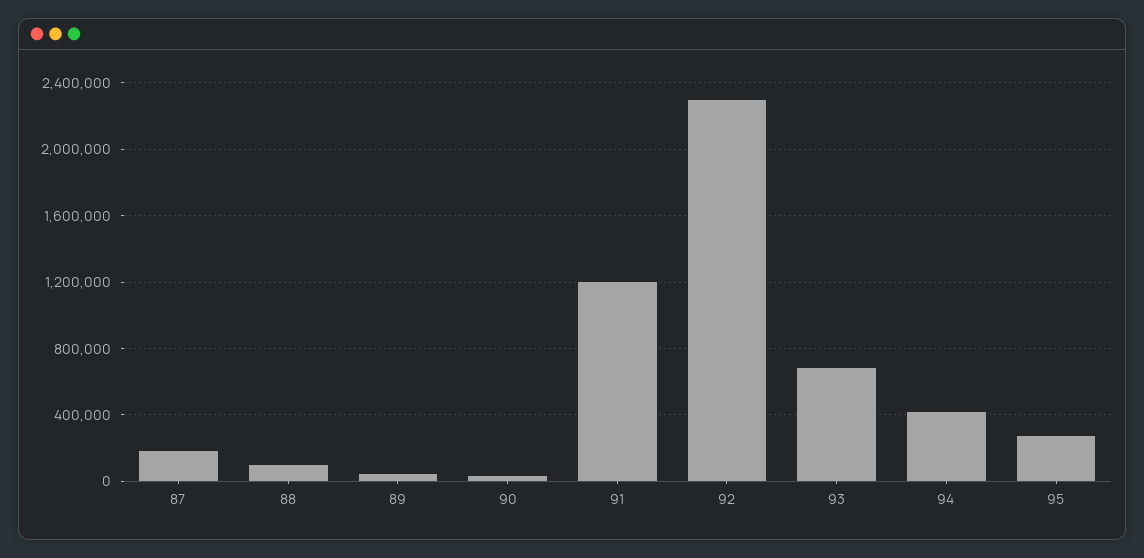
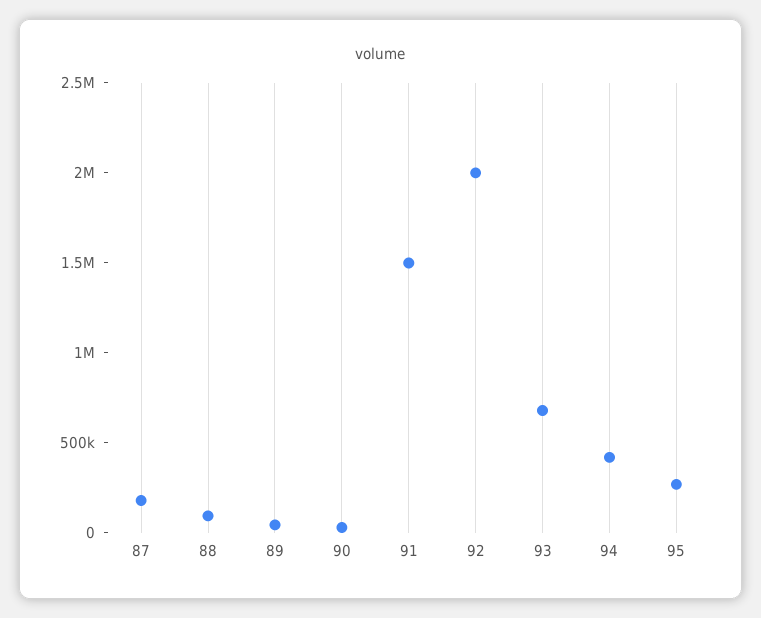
  {
    "87": 200000,
    "88": 100000,
    "89": 50000,
    "90": 50000,
-   "91": 1200000,
+   "91": 1500000,
-   "92": 2300000,
+   "92": 2000000,
    "93": 700000,
    "94": 400000,
    "95": 250000
  }

